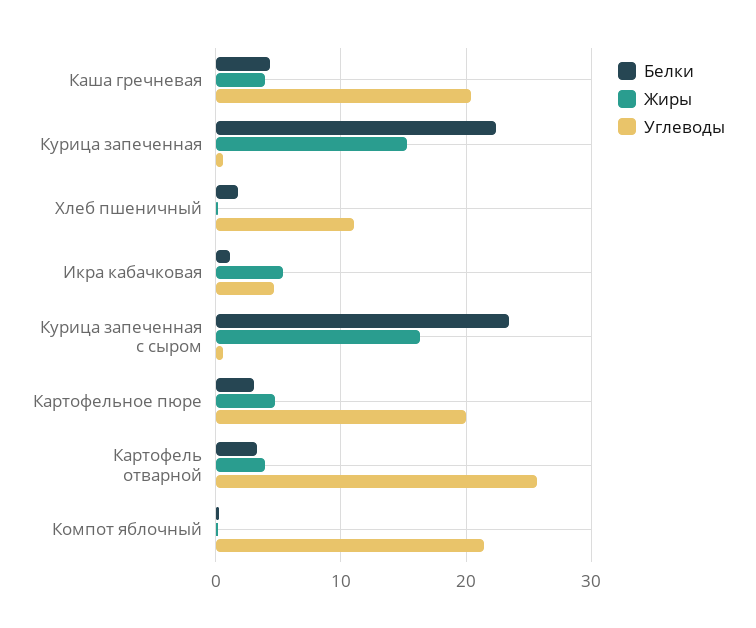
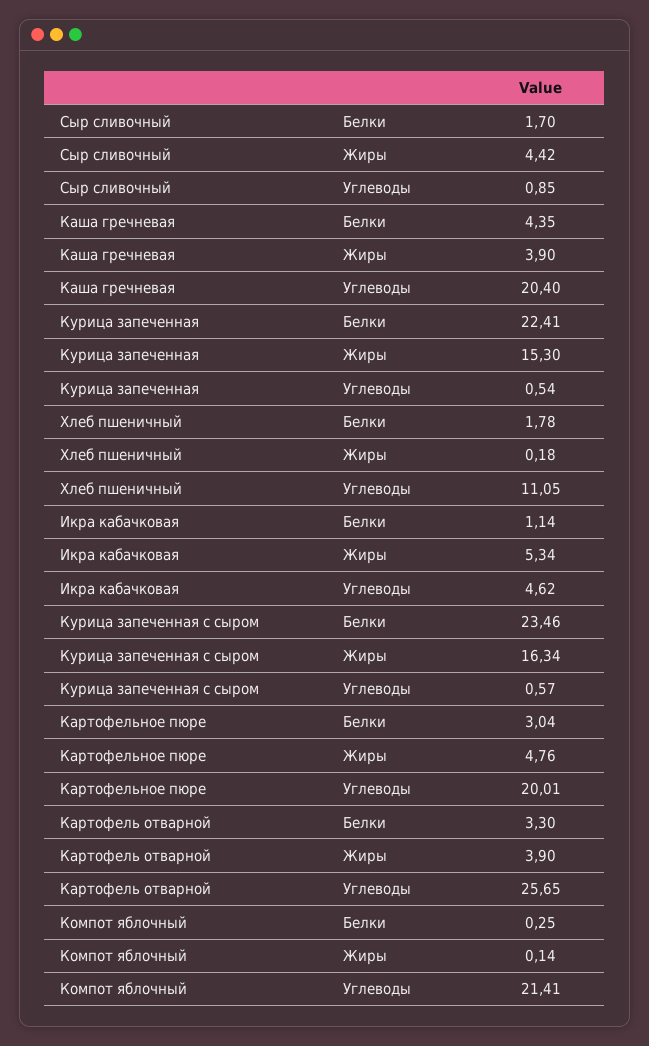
  {
    "Белки": {
      "Каша гречневая": 4.35,
      "Курица запеченная": 22.41,
      "Хлеб пшеничный": 1.78,
      "Икра кабачковая": 1.14,
      "Курица запеченная с сыром": 23.46,
      "Картофельное пюре": 3.04,
      "Картофель отварной": 3.3,
-     "Компот яблочный": 0.25
+     "Компот яблочный": 0.25,
+     "Сыр сливочный": 1.7
    },
    "Жиры": {
      "Каша гречневая": 3.9,
      "Курица запеченная": 15.3,
      "Хлеб пшеничный": 0.18,
      "Икра кабачковая": 5.34,
      "Курица запеченная с сыром": 16.34,
      "Картофельное пюре": 4.76,
      "Картофель отварной": 3.9,
-     "Компот яблочный": 0.14
+     "Компот яблочный": 0.14,
+     "Сыр сливочный": 4.42
    },
    "Углеводы": {
      "Каша гречневая": 20.4,
      "Курица запеченная": 0.54,
      "Хлеб пшеничный": 11.05,
      "Икра кабачковая": 4.62,
      "Курица запеченная с сыром": 0.57,
      "Картофельное пюре": 20.01,
      "Картофель отварной": 25.65,
-     "Компот яблочный": 21.41
+     "Компот яблочный": 21.41,
+     "Сыр сливочный": 0.85
    }
  }

